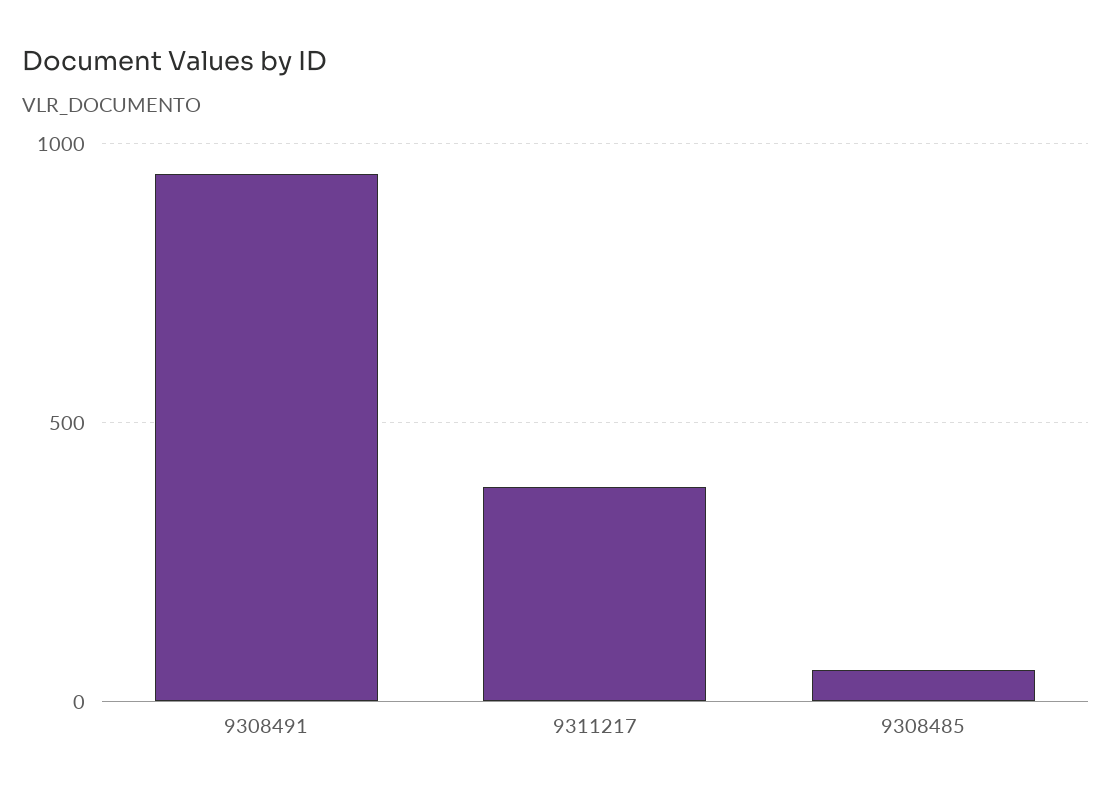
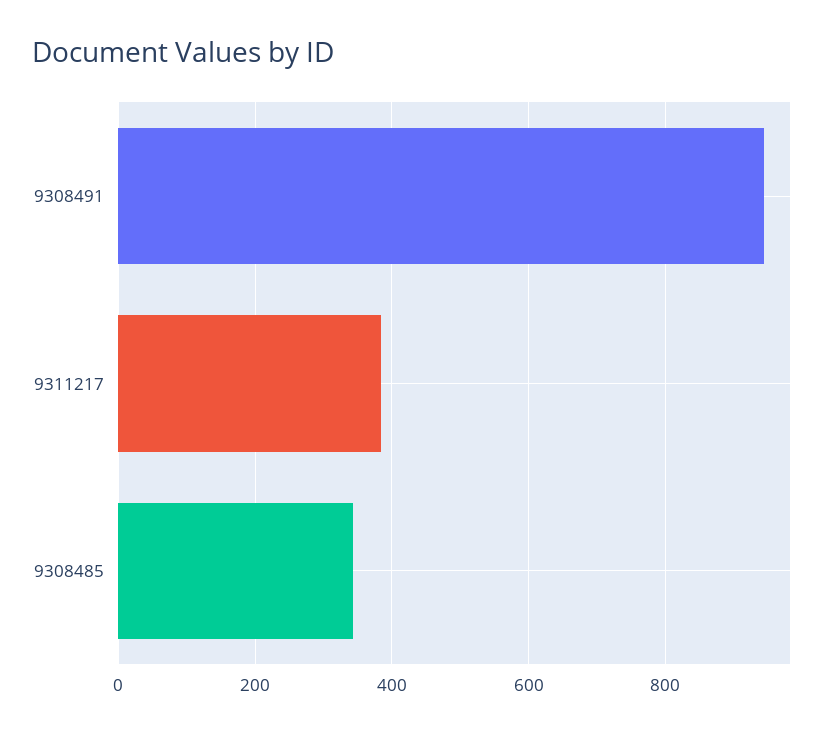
  {
    "9308491": 940,
    "9311217": 380,
-   "9308485": 50
+   "9308485": 340
  }

